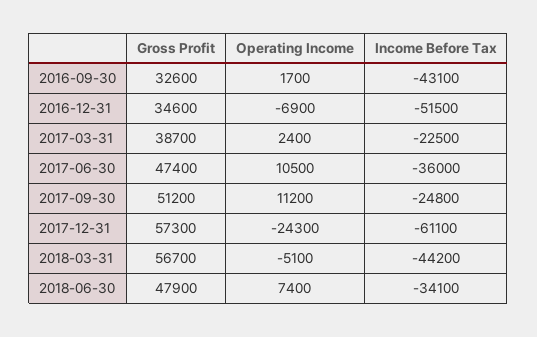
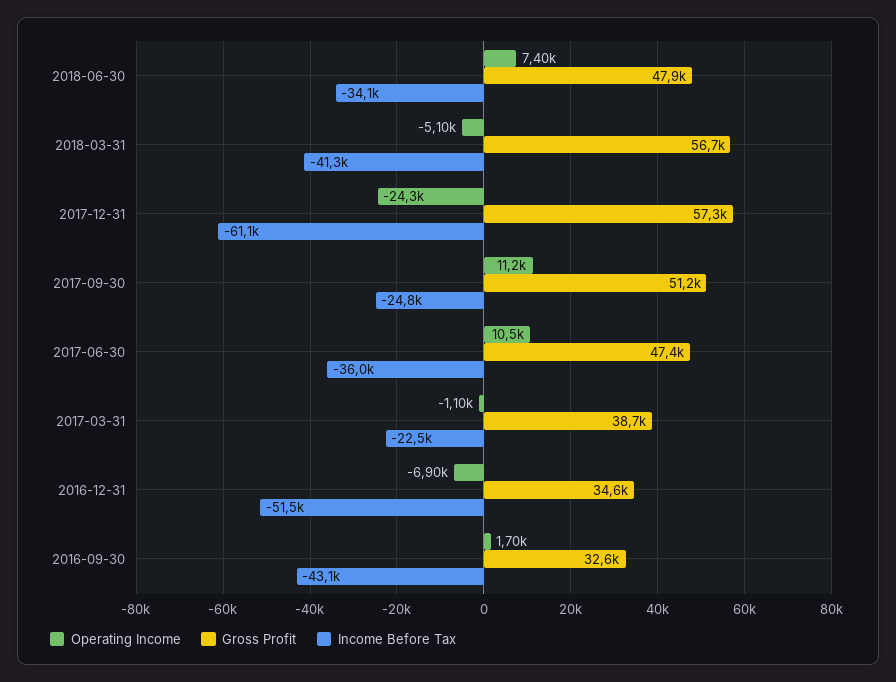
  {
    "Gross Profit": {
      "2016-09-30": 32600,
      "2016-12-31": 34600,
      "2017-03-31": 38700,
      "2017-06-30": 47400,
      "2017-09-30": 51200,
      "2017-12-31": 57300,
      "2018-03-31": 56700,
      "2018-06-30": 47900
    },
    "Operating Income": {
      "2016-09-30": 1700,
      "2016-12-31": -6900,
-     "2017-03-31": 2400,
+     "2017-03-31": -1100,
      "2017-06-30": 10500,
      "2017-09-30": 11200,
      "2017-12-31": -24300,
      "2018-03-31": -5100,
      "2018-06-30": 7400
    },
    "Income Before Tax": {
      "2016-09-30": -43100,
      "2016-12-31": -51500,
      "2017-03-31": -22500,
      "2017-06-30": -36000,
      "2017-09-30": -24800,
      "2017-12-31": -61100,
-     "2018-03-31": -44200,
+     "2018-03-31": -41300,
      "2018-06-30": -34100
    }
  }

